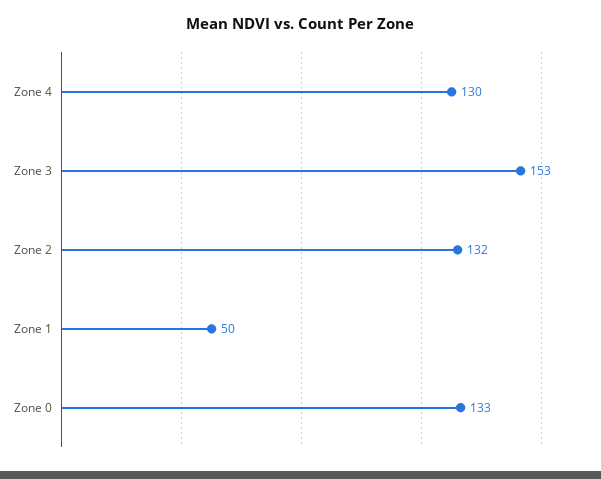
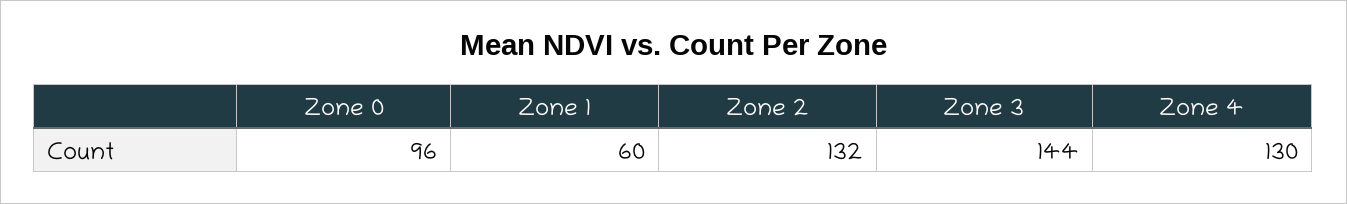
  {
    "Zone 4": 130,
-   "Zone 3": 153,
+   "Zone 3": 144,
    "Zone 2": 132,
-   "Zone 1": 50,
+   "Zone 1": 60,
-   "Zone 0": 133
+   "Zone 0": 96
  }

